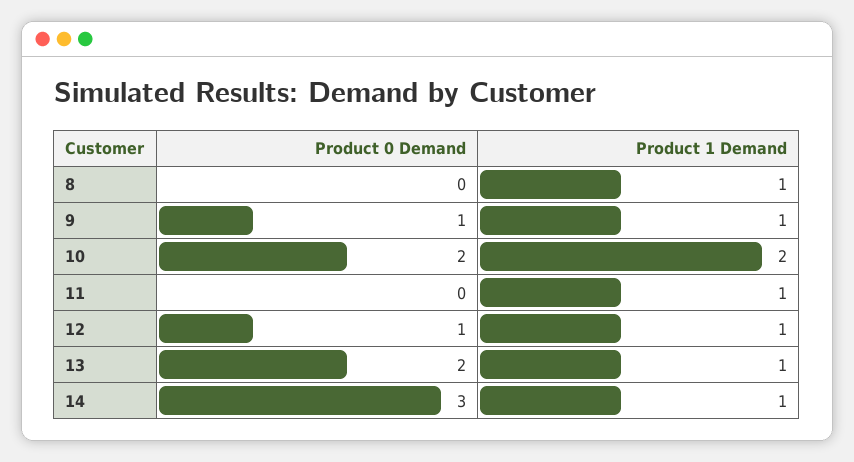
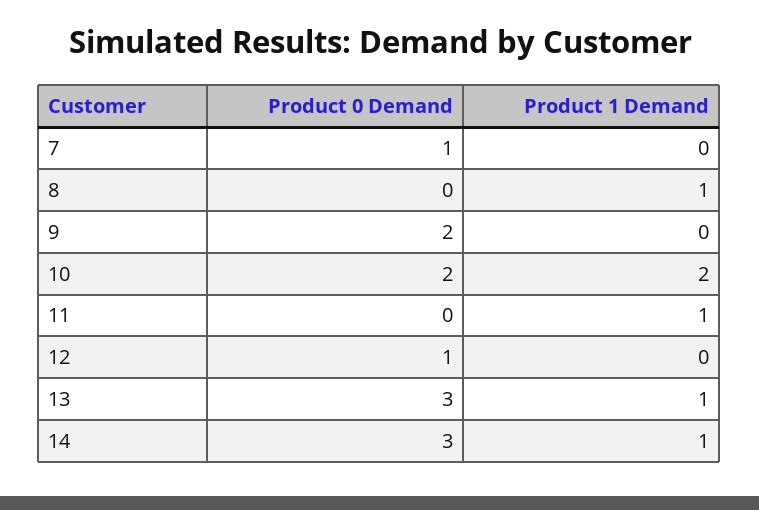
  {
    "Product 0 Demand": {
      "8": 0,
-     "9": 1,
+     "9": 2,
      "10": 2,
      "11": 0,
      "12": 1,
-     "13": 2,
+     "13": 3,
-     "14": 3
+     "14": 3,
+     "7": 1
    },
    "Product 1 Demand": {
      "8": 1,
-     "9": 1,
+     "9": 0,
      "10": 2,
      "11": 1,
-     "12": 1,
+     "12": 0,
      "13": 1,
-     "14": 1
+     "14": 1,
+     "7": 0
    }
  }

